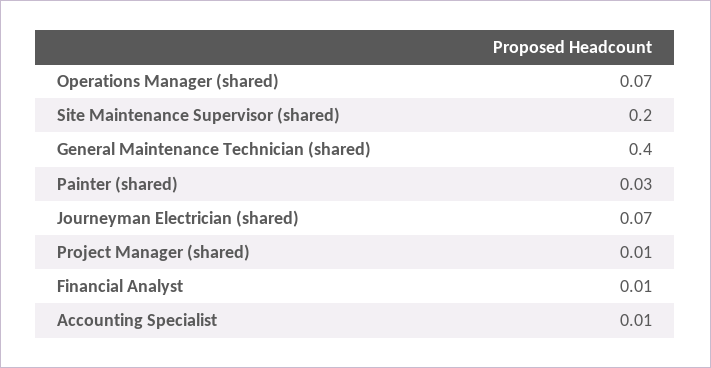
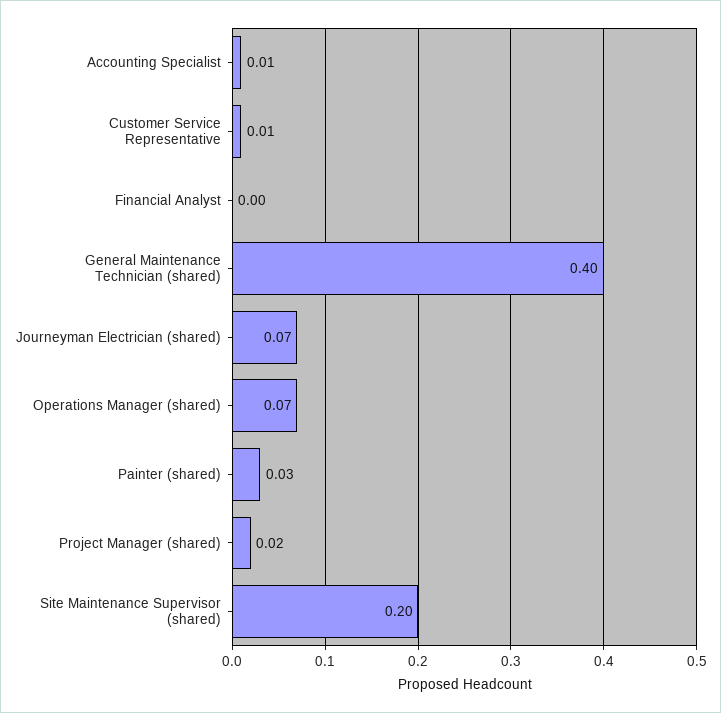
  {
    "Operations Manager (shared)": 0.07,
    "Site Maintenance Supervisor (shared)": 0.2,
    "General Maintenance Technician (shared)": 0.4,
    "Painter (shared)": 0.03,
    "Journeyman Electrician (shared)": 0.07,
-   "Project Manager (shared)": 0.01,
+   "Project Manager (shared)": 0.02,
-   "Financial Analyst": 0.01,
+   "Financial Analyst": 0,
-   "Accounting Specialist": 0.01
+   "Accounting Specialist": 0.01,
+   "Customer Service Representative": 0.01
  }

